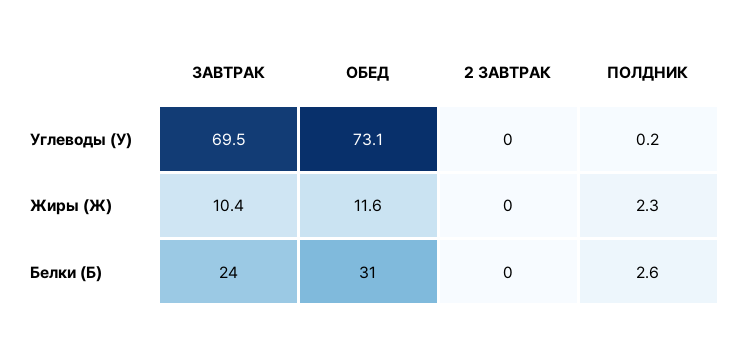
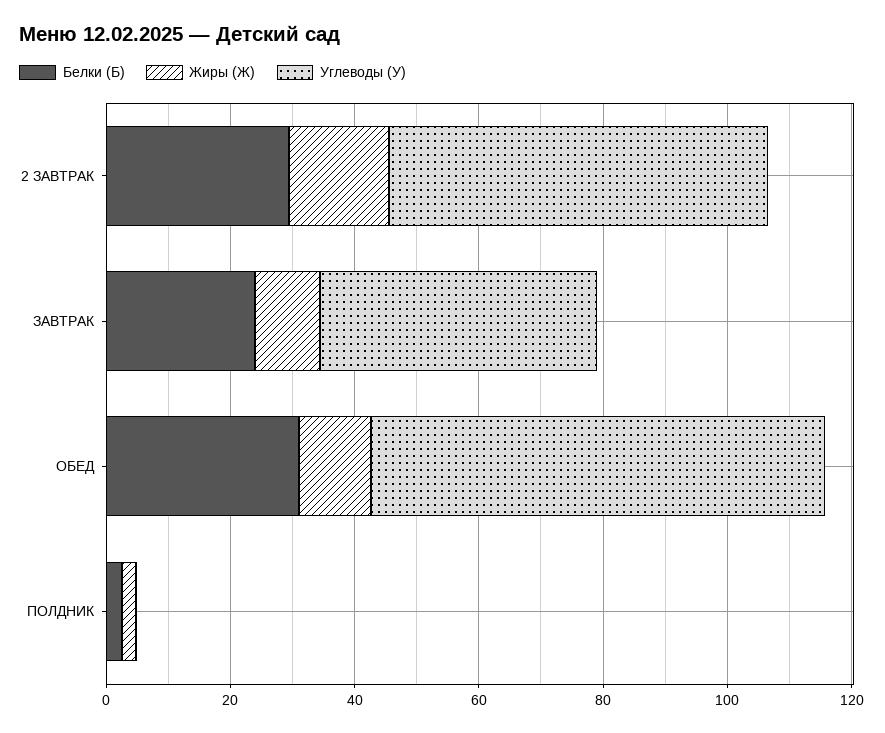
  {
    "Углеводы (У)": {
-     "ЗАВТРАК": 69.5,
+     "ЗАВТРАК": 45,
      "ОБЕД": 73.1,
-     "2 ЗАВТРАК": 0,
+     "2 ЗАВТРАК": 60,
      "ПОЛДНИК": 0.2
    },
    "Жиры (Ж)": {
      "ЗАВТРАК": 10.4,
      "ОБЕД": 11.6,
-     "2 ЗАВТРАК": 0,
+     "2 ЗАВТРАК": 15,
      "ПОЛДНИК": 2.3
    },
    "Белки (Б)": {
      "ЗАВТРАК": 24,
      "ОБЕД": 31,
-     "2 ЗАВТРАК": 0,
+     "2 ЗАВТРАК": 30,
      "ПОЛДНИК": 2.6
    }
  }

